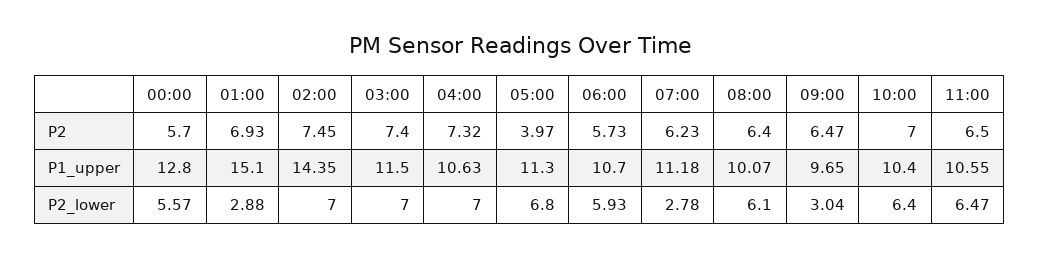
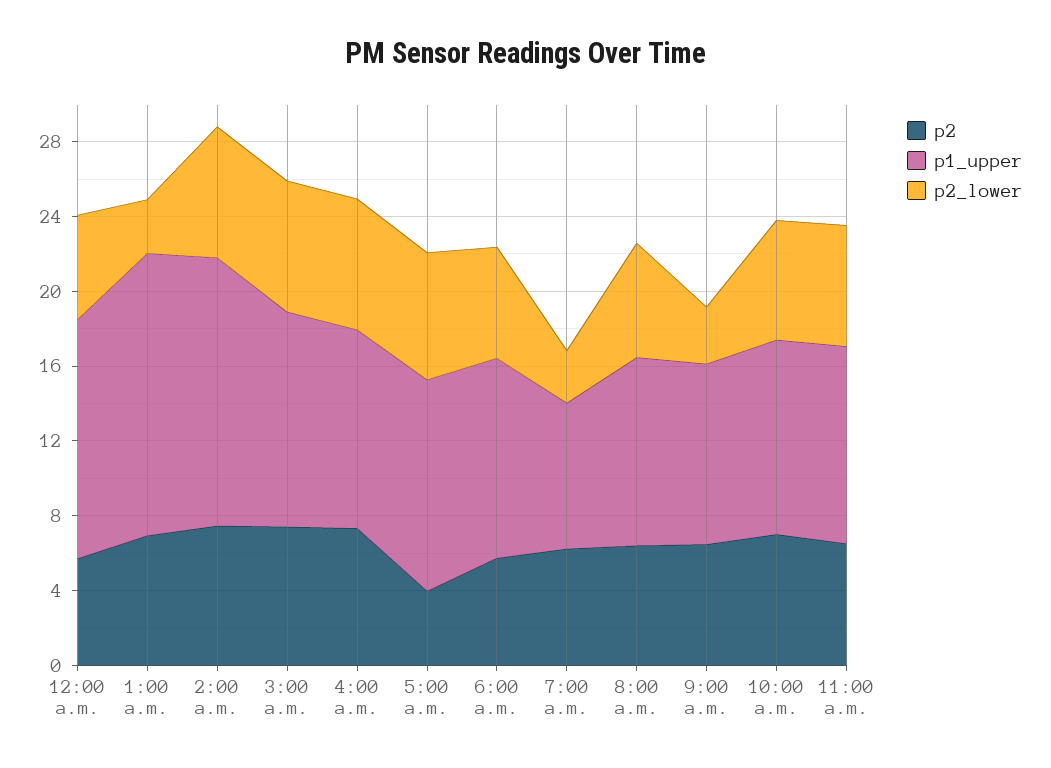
  {
    "P2": {
      "00:00": 5.7,
      "01:00": 6.93,
      "02:00": 7.45,
      "03:00": 7.4,
      "04:00": 7.32,
      "05:00": 3.97,
      "06:00": 5.73,
      "07:00": 6.23,
      "08:00": 6.4,
      "09:00": 6.47,
      "10:00": 7,
      "11:00": 6.5
    },
    "P1_upper": {
      "00:00": 12.8,
      "01:00": 15.1,
      "02:00": 14.35,
      "03:00": 11.5,
      "04:00": 10.63,
      "05:00": 11.3,
      "06:00": 10.7,
-     "07:00": 11.18,
+     "07:00": 8,
      "08:00": 10.07,
      "09:00": 9.65,
      "10:00": 10.4,
      "11:00": 10.55
    },
    "P2_lower": {
      "00:00": 5.57,
      "01:00": 2.88,
      "02:00": 7,
      "03:00": 7,
      "04:00": 7,
      "05:00": 6.8,
      "06:00": 5.93,
      "07:00": 2.78,
      "08:00": 6.1,
      "09:00": 3.04,
      "10:00": 6.4,
      "11:00": 6.47
    }
  }

